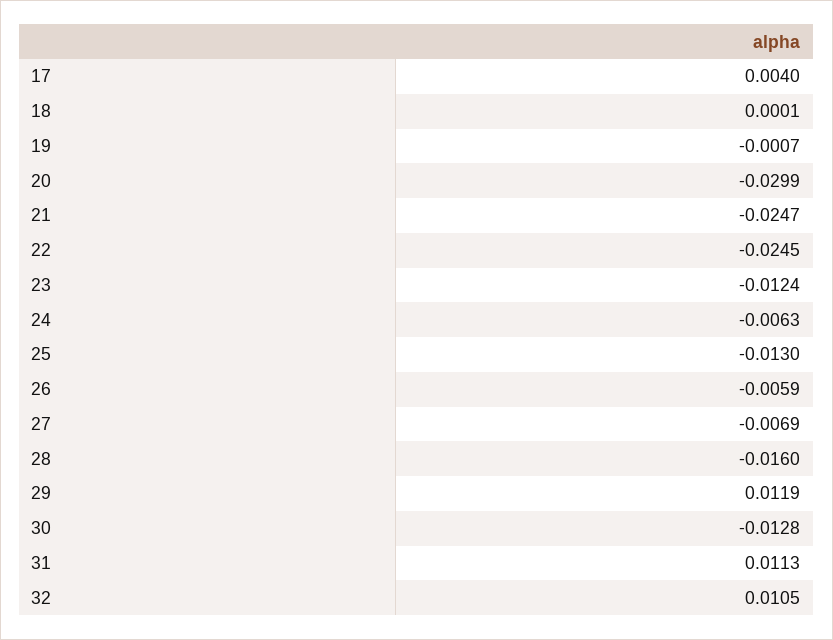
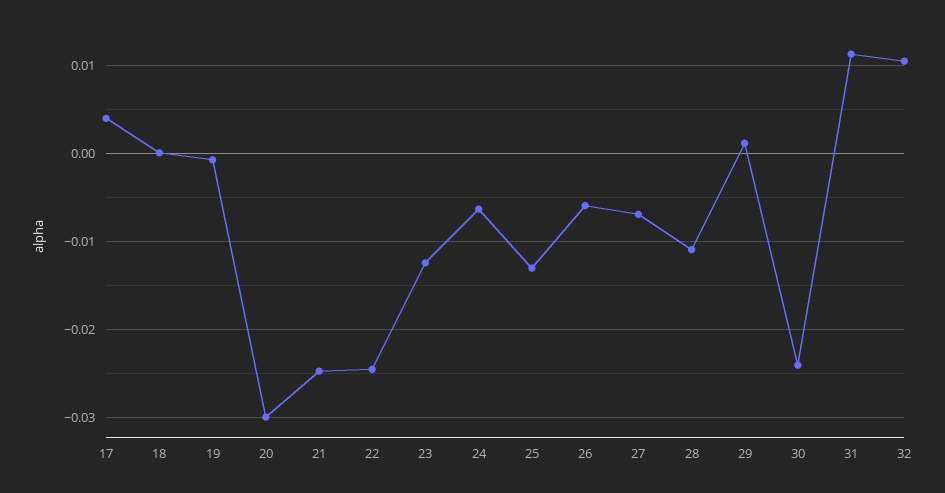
  {
    "17": 0.004,
    "18": 0.0001,
    "19": -0.0007,
    "20": -0.0299,
    "21": -0.0247,
    "22": -0.0245,
    "23": -0.0124,
    "24": -0.0063,
    "25": -0.013,
    "26": -0.0059,
    "27": -0.0069,
-   "28": -0.016,
+   "28": -0.011,
-   "29": 0.0119,
+   "29": 0.001,
-   "30": -0.0128,
+   "30": -0.024,
    "31": 0.0113,
    "32": 0.0105
  }

